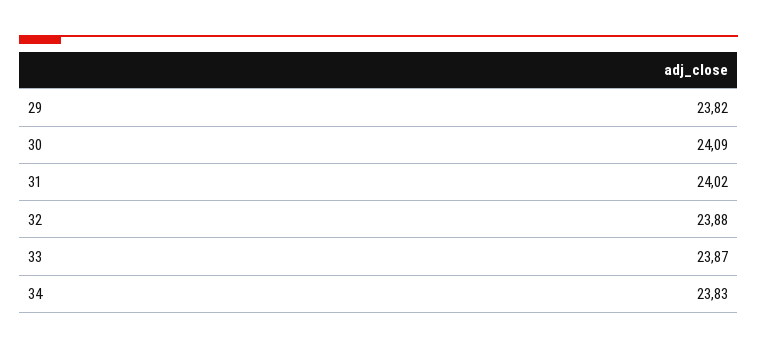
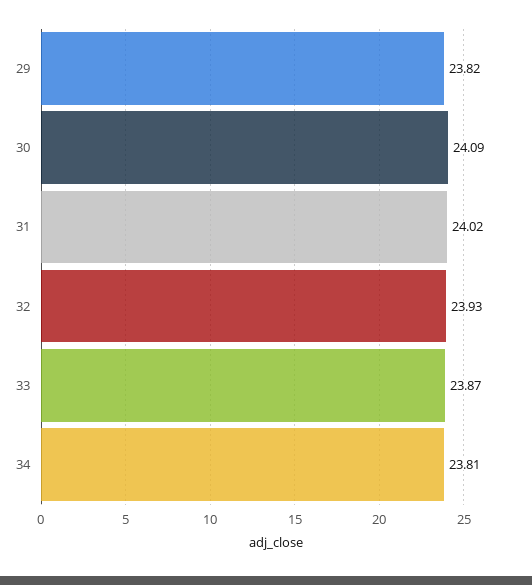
  {
    "29": 23.82,
    "30": 24.09,
    "31": 24.02,
-   "32": 23.88,
+   "32": 23.93,
    "33": 23.87,
-   "34": 23.83
+   "34": 23.81
  }

